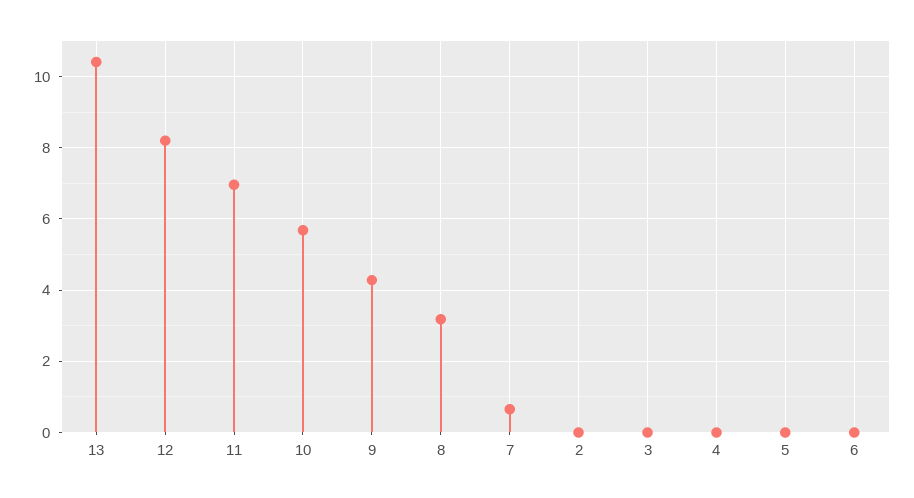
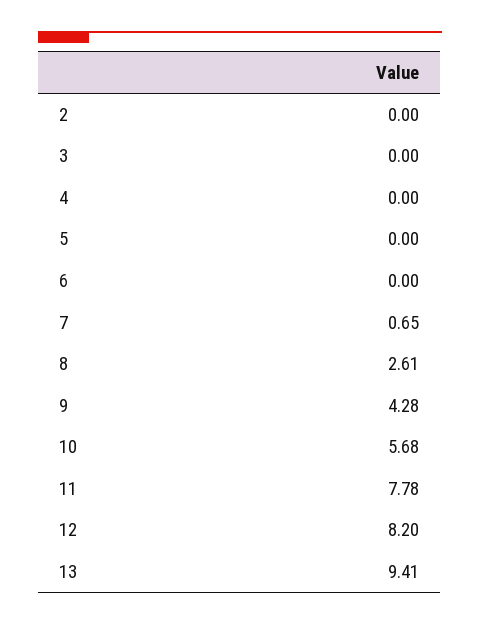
  {
-   "13": 10.4,
+   "13": 9.41,
    "12": 8.2,
-   "11": 7,
+   "11": 7.78,
    "10": 5.68,
    "9": 4.28,
-   "8": 3.2,
+   "8": 2.61,
    "7": 0.65,
    "2": 0,
    "3": 0,
    "4": 0,
    "5": 0,
    "6": 0
  }

